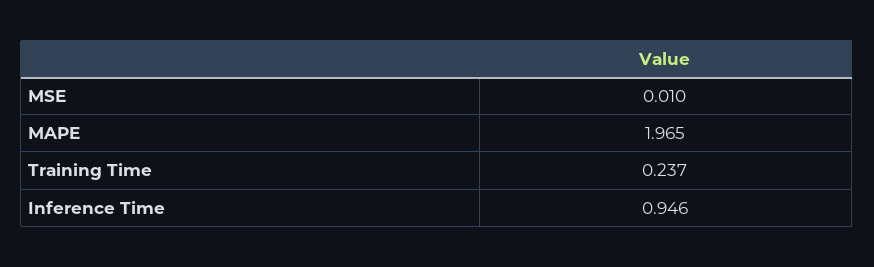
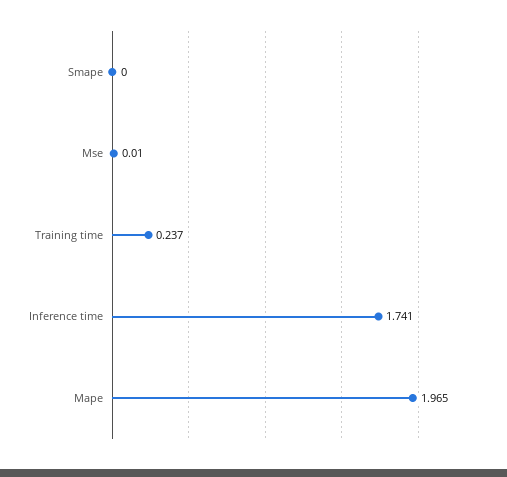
  {
    "MSE": 0.01,
    "MAPE": 1.965,
    "Training Time": 0.237,
-   "Inference Time": 0.946
+   "Inference Time": 1.741,
+   "Smape": 0
  }

